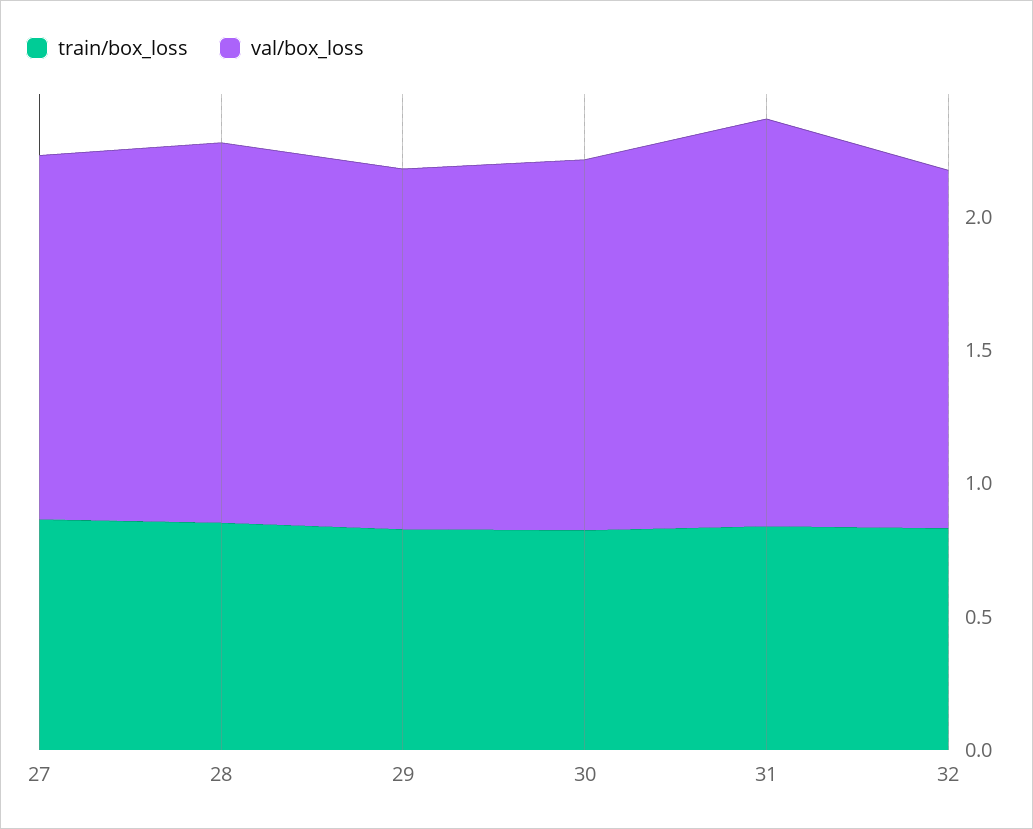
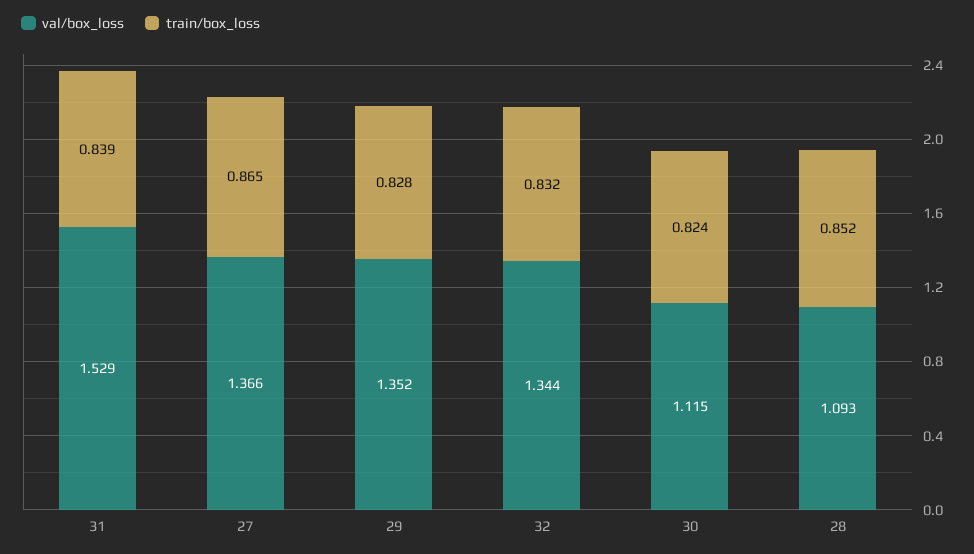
  {
    "train/box_loss": {
      "27": 0.865,
      "28": 0.852,
      "29": 0.828,
      "30": 0.824,
      "31": 0.839,
      "32": 0.832
    },
    "val/box_loss": {
      "27": 1.366,
-     "28": 1.4,
+     "28": 1.093,
      "29": 1.352,
-     "30": 1.4,
+     "30": 1.115,
      "31": 1.529,
      "32": 1.344
    }
  }

